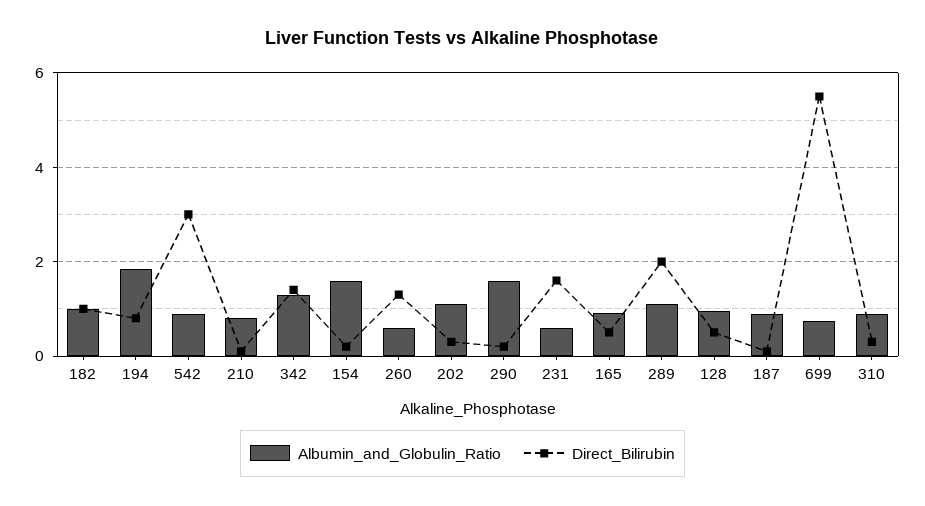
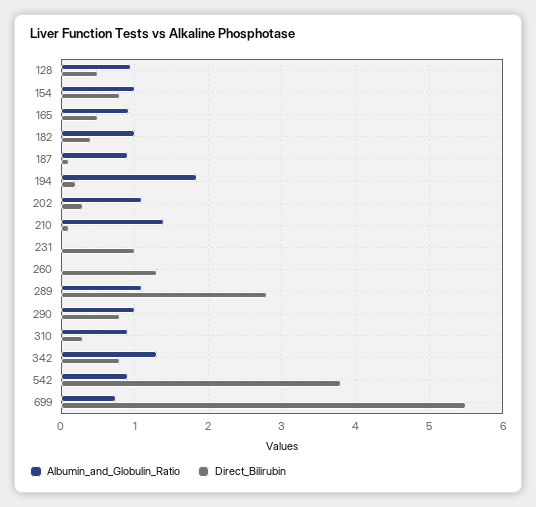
  {
    "Albumin_and_Globulin_Ratio": {
      "182": 1,
      "194": 1.9,
      "542": 0.9,
-     "210": 0.8,
+     "210": 1.4,
      "342": 1.3,
-     "154": 1.6,
+     "154": 1,
-     "260": 0.6,
+     "260": 0,
      "202": 1.1,
-     "290": 1.6,
+     "290": 1,
-     "231": 0.6,
+     "231": 0,
      "165": 0.9,
      "289": 1.1,
      "128": 1,
      "187": 0.9,
      "699": 0.7,
      "310": 0.9
    },
    "Direct_Bilirubin": {
-     "182": 1,
+     "182": 0.4,
-     "194": 0.8,
+     "194": 0.2,
-     "542": 3,
+     "542": 3.8,
      "210": 0.1,
-     "342": 1.4,
+     "342": 0.8,
-     "154": 0.2,
+     "154": 0.8,
      "260": 1.3,
      "202": 0.3,
-     "290": 0.2,
+     "290": 0.8,
-     "231": 1.6,
+     "231": 1,
      "165": 0.5,
-     "289": 2,
+     "289": 2.8,
      "128": 0.5,
      "187": 0.1,
      "699": 5.5,
      "310": 0.3
    }
  }

